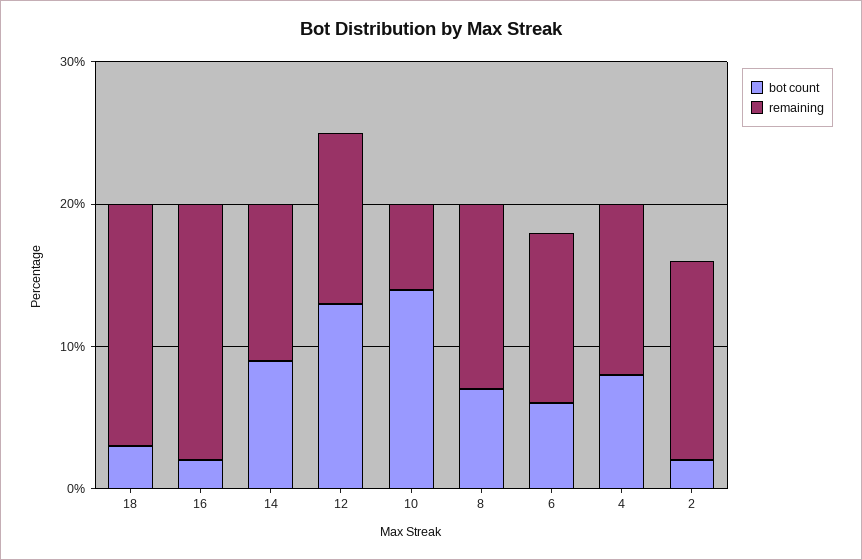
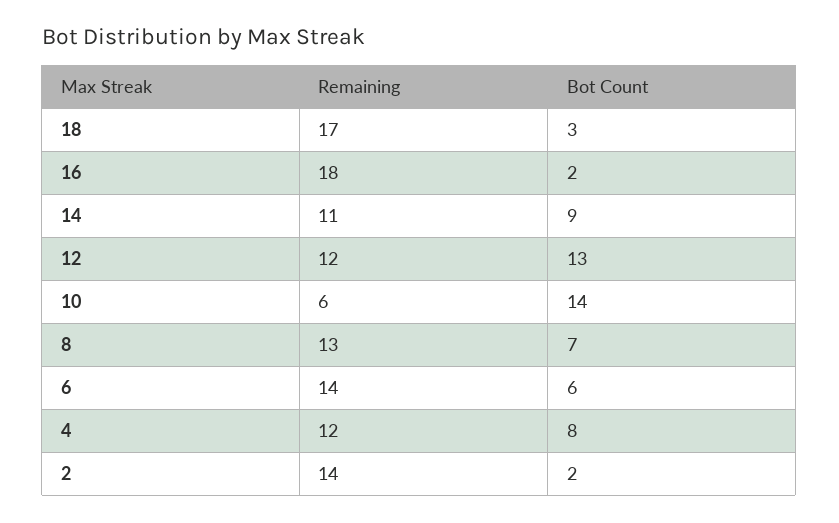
  {
    "bot count": {
      "18": 3,
      "16": 2,
      "14": 9,
      "12": 13,
      "10": 14,
      "8": 7,
      "6": 6,
      "4": 8,
      "2": 2
    },
    "remaining": {
      "18": 17,
      "16": 18,
      "14": 11,
      "12": 12,
      "10": 6,
      "8": 13,
-     "6": 12,
+     "6": 14,
      "4": 12,
      "2": 14
    }
  }

